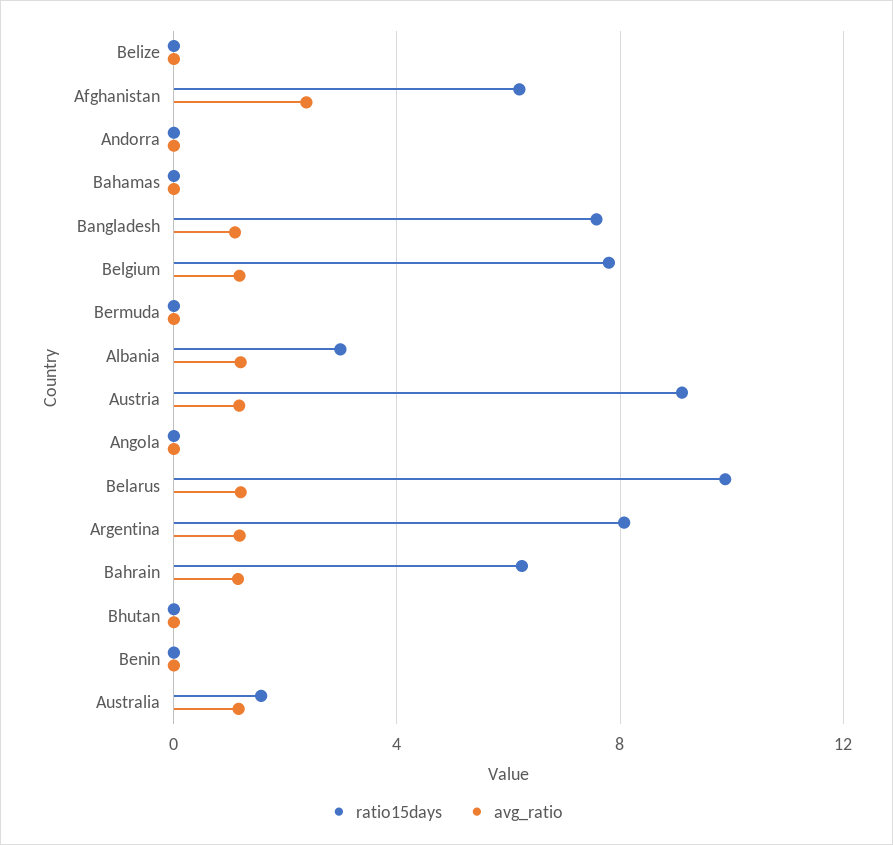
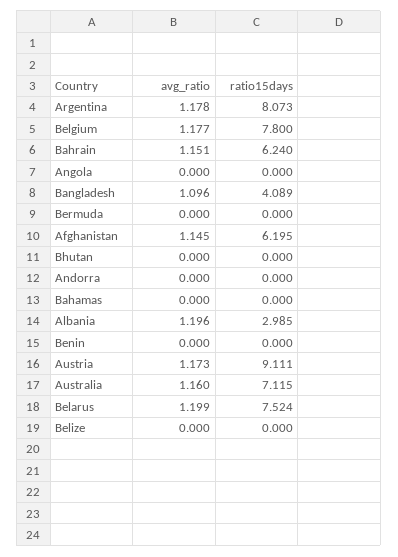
  {
    "ratio15days": {
      "Belize": 0,
      "Afghanistan": 6.195,
      "Andorra": 0,
      "Bahamas": 0,
-     "Bangladesh": 7.5,
+     "Bangladesh": 4.089,
      "Belgium": 7.8,
      "Bermuda": 0,
      "Albania": 2.985,
      "Austria": 9.111,
      "Angola": 0,
-     "Belarus": 10,
+     "Belarus": 7.524,
      "Argentina": 8.073,
      "Bahrain": 6.24,
      "Bhutan": 0,
      "Benin": 0,
-     "Australia": 1.5
+     "Australia": 7.115
    },
    "avg_ratio": {
      "Belize": 0,
-     "Afghanistan": 2.5,
+     "Afghanistan": 1.145,
      "Andorra": 0,
      "Bahamas": 0,
      "Bangladesh": 1.096,
      "Belgium": 1.177,
      "Bermuda": 0,
      "Albania": 1.196,
      "Austria": 1.173,
      "Angola": 0,
      "Belarus": 1.199,
      "Argentina": 1.178,
      "Bahrain": 1.151,
      "Bhutan": 0,
      "Benin": 0,
      "Australia": 1.16
    }
  }

